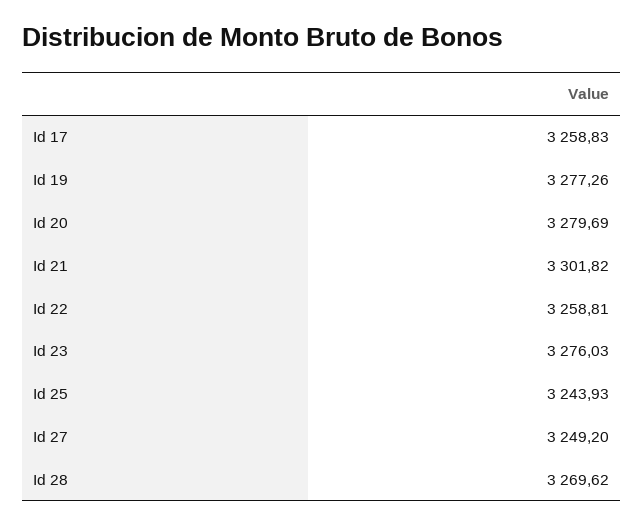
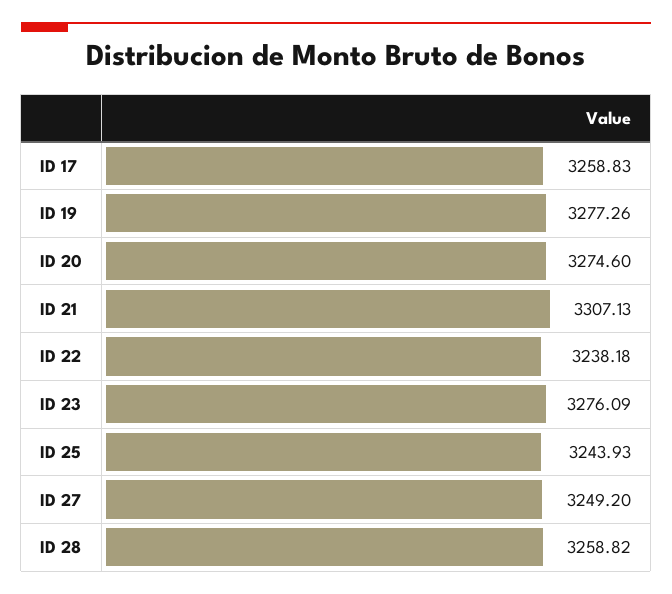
  {
    "Id 17": 3258.83,
    "Id 19": 3277.26,
-   "Id 20": 3279.69,
+   "Id 20": 3274.6,
-   "Id 21": 3301.82,
+   "Id 21": 3307.13,
-   "Id 22": 3258.81,
+   "Id 22": 3238.18,
-   "Id 23": 3276.03,
+   "Id 23": 3276.09,
    "Id 25": 3243.93,
    "Id 27": 3249.2,
-   "Id 28": 3269.62
+   "Id 28": 3258.82
  }

